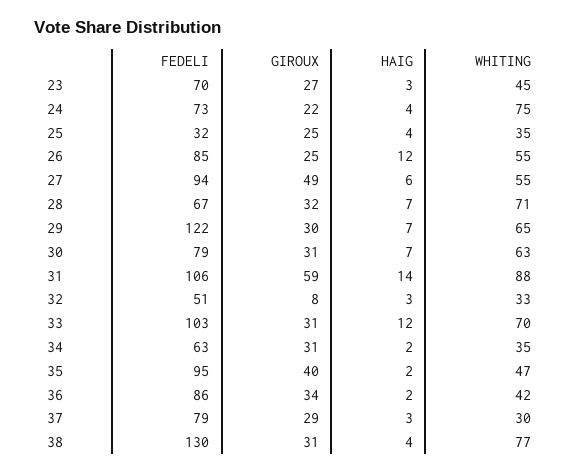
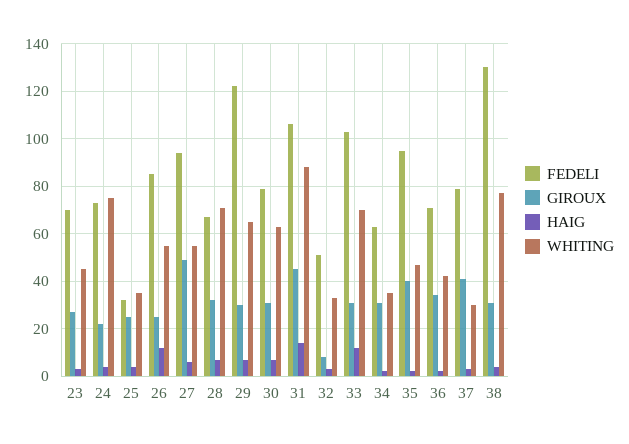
  {
    "FEDELI": {
      "23": 70,
      "24": 73,
      "25": 32,
      "26": 85,
      "27": 94,
      "28": 67,
      "29": 122,
      "30": 79,
      "31": 106,
      "32": 51,
      "33": 103,
      "34": 63,
      "35": 95,
-     "36": 86,
+     "36": 70,
      "37": 79,
      "38": 130
    },
    "GIROUX": {
      "23": 27,
      "24": 22,
      "25": 25,
      "26": 25,
      "27": 49,
      "28": 32,
      "29": 30,
      "30": 31,
-     "31": 59,
+     "31": 45,
      "32": 8,
      "33": 31,
      "34": 31,
      "35": 40,
      "36": 34,
-     "37": 29,
+     "37": 40,
      "38": 31
    },
    "HAIG": {
      "23": 3,
      "24": 4,
      "25": 4,
      "26": 12,
      "27": 6,
      "28": 7,
      "29": 7,
      "30": 7,
      "31": 14,
      "32": 3,
      "33": 12,
      "34": 2,
      "35": 2,
      "36": 2,
      "37": 3,
      "38": 4
    },
    "WHITING": {
      "23": 45,
      "24": 75,
      "25": 35,
      "26": 55,
      "27": 55,
      "28": 71,
      "29": 65,
      "30": 63,
      "31": 88,
      "32": 33,
      "33": 70,
      "34": 35,
      "35": 47,
      "36": 42,
      "37": 30,
      "38": 77
    }
  }

